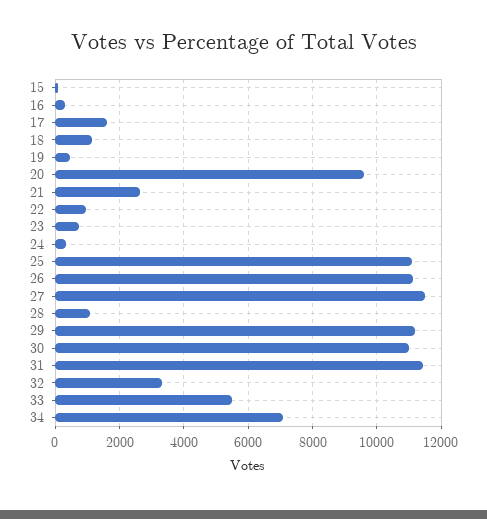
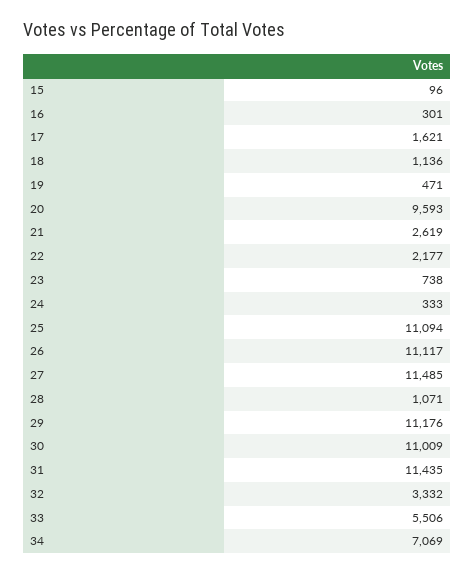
  {
    "15": 96,
    "16": 301,
    "17": 1621,
    "18": 1136,
    "19": 471,
    "20": 9593,
    "21": 2619,
-   "22": 1000,
+   "22": 2177,
    "23": 738,
    "24": 333,
    "25": 11094,
    "26": 11117,
    "27": 11485,
    "28": 1071,
    "29": 11176,
    "30": 11009,
    "31": 11435,
    "32": 3332,
    "33": 5506,
    "34": 7069
  }

